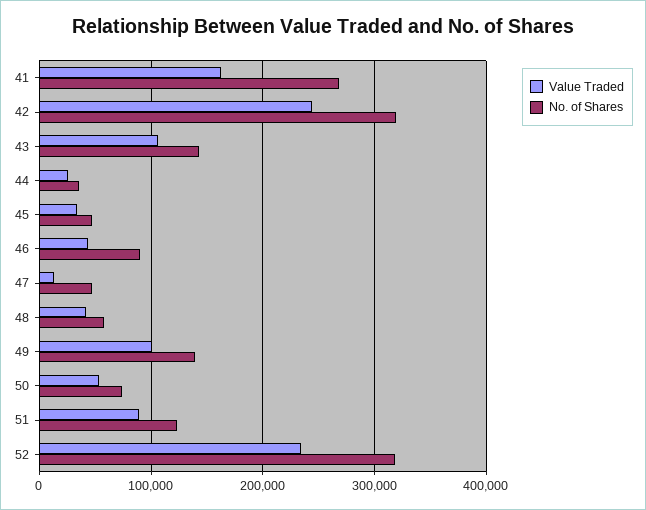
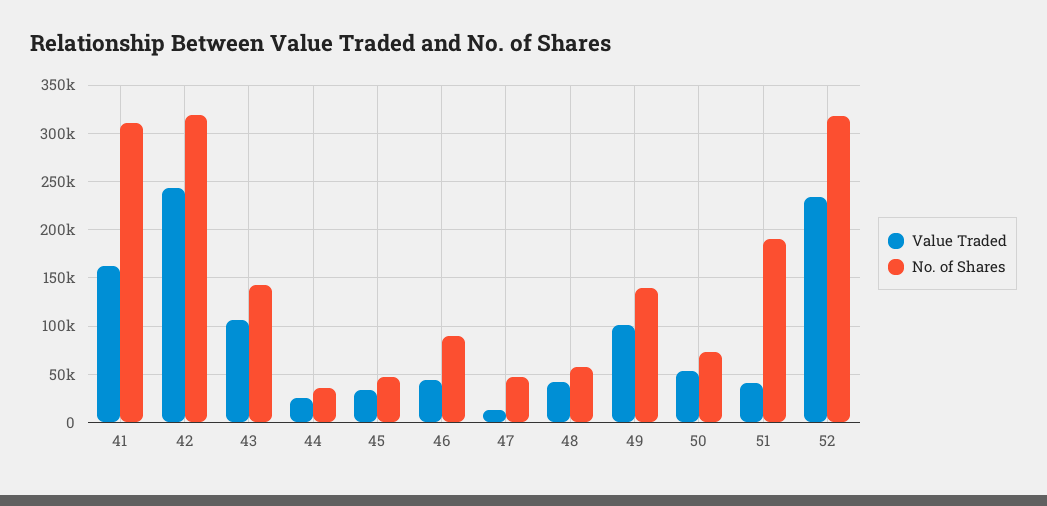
  {
    "Value Traded": {
      "41": 160000,
      "42": 240000,
      "43": 110000,
      "44": 30000,
      "45": 30000,
      "46": 40000,
      "47": 10000,
      "48": 40000,
      "49": 100000,
      "50": 50000,
-     "51": 90000,
+     "51": 40000,
      "52": 230000
    },
    "No. of Shares": {
-     "41": 270000,
+     "41": 310000,
      "42": 320000,
      "43": 140000,
      "44": 40000,
      "45": 50000,
      "46": 90000,
      "47": 50000,
      "48": 60000,
      "49": 140000,
      "50": 70000,
-     "51": 120000,
+     "51": 190000,
      "52": 320000
    }
  }

